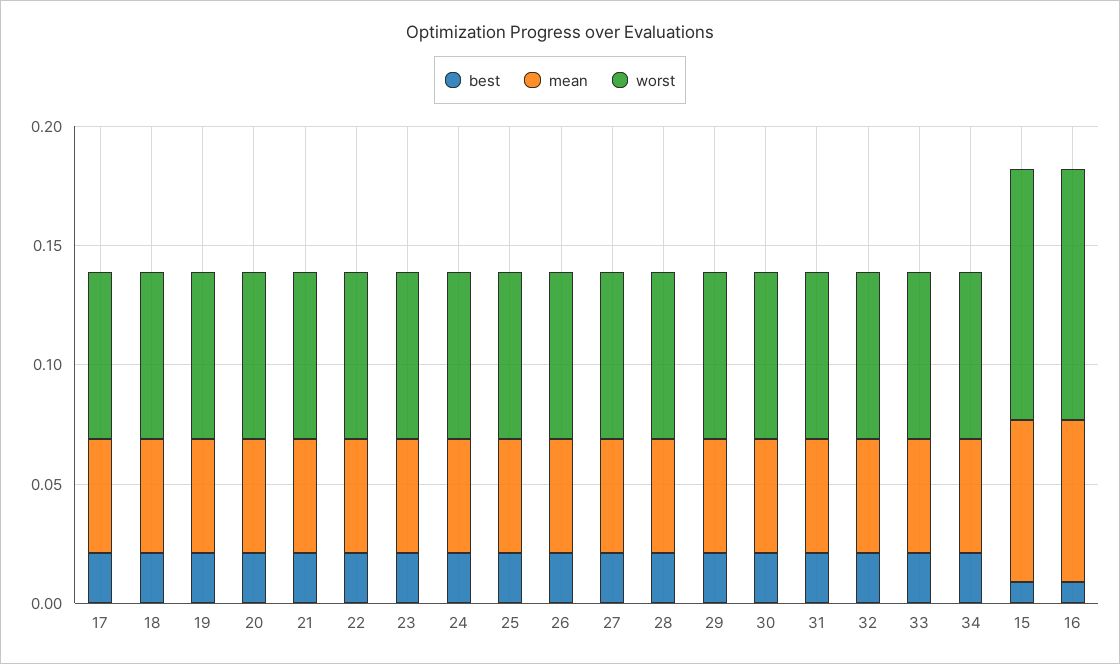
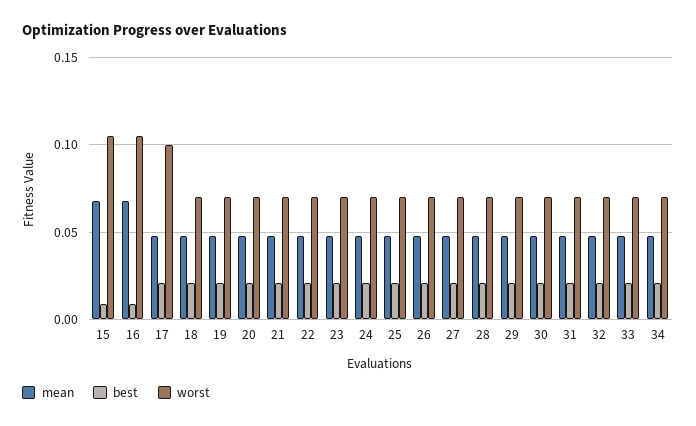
  {
    "best": {
      "17": 0.02,
      "18": 0.02,
      "19": 0.02,
      "20": 0.02,
      "21": 0.02,
      "22": 0.02,
      "23": 0.02,
      "24": 0.02,
      "25": 0.02,
      "26": 0.02,
      "27": 0.02,
      "28": 0.02,
      "29": 0.02,
      "30": 0.02,
      "31": 0.02,
      "32": 0.02,
      "33": 0.02,
      "34": 0.02,
      "15": 0.01,
      "16": 0.01
    },
    "mean": {
      "17": 0.05,
      "18": 0.05,
      "19": 0.05,
      "20": 0.05,
      "21": 0.05,
      "22": 0.05,
      "23": 0.05,
      "24": 0.05,
      "25": 0.05,
      "26": 0.05,
      "27": 0.05,
      "28": 0.05,
      "29": 0.05,
      "30": 0.05,
      "31": 0.05,
      "32": 0.05,
      "33": 0.05,
      "34": 0.05,
      "15": 0.07,
      "16": 0.07
    },
    "worst": {
-     "17": 0.07,
+     "17": 0.1,
      "18": 0.07,
      "19": 0.07,
      "20": 0.07,
      "21": 0.07,
      "22": 0.07,
      "23": 0.07,
      "24": 0.07,
      "25": 0.07,
      "26": 0.07,
      "27": 0.07,
      "28": 0.07,
      "29": 0.07,
      "30": 0.07,
      "31": 0.07,
      "32": 0.07,
      "33": 0.07,
      "34": 0.07,
      "15": 0.105,
      "16": 0.105
    }
  }

